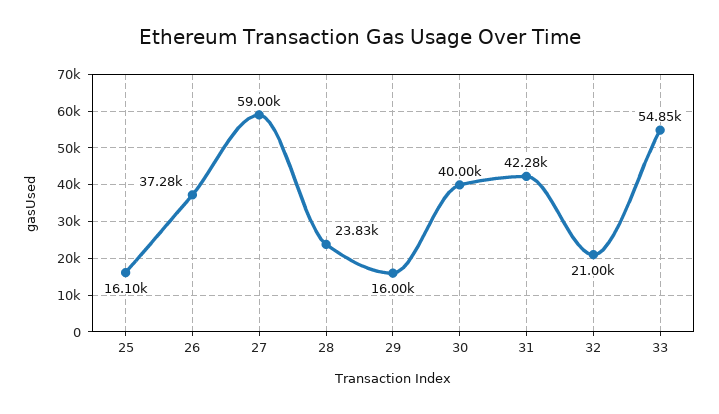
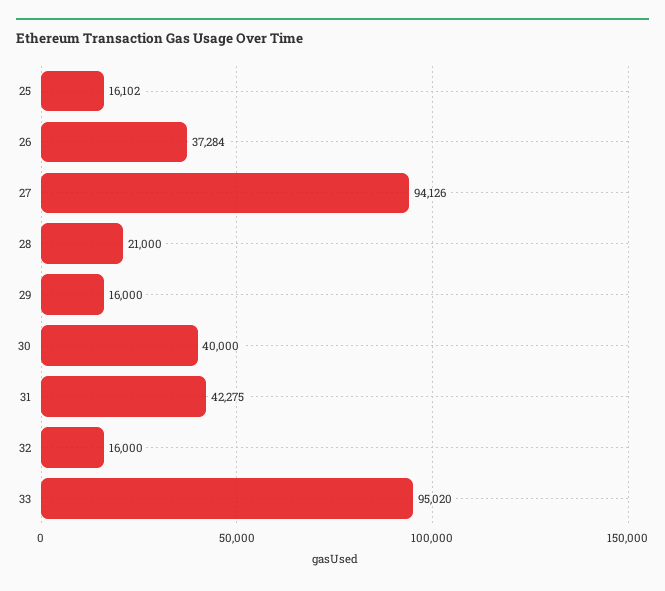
  {
    "25": 16102,
    "26": 37284,
-   "27": 59000,
+   "27": 94126,
-   "28": 23830,
+   "28": 21000,
    "29": 16000,
    "30": 40000,
    "31": 42275,
-   "32": 21000,
+   "32": 16000,
-   "33": 54850
+   "33": 95020
  }

